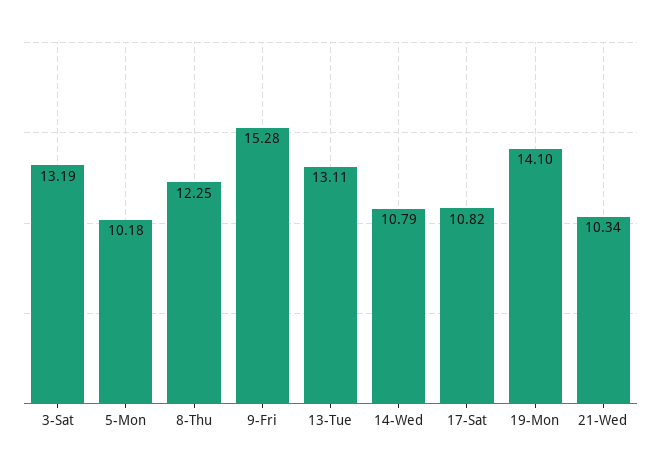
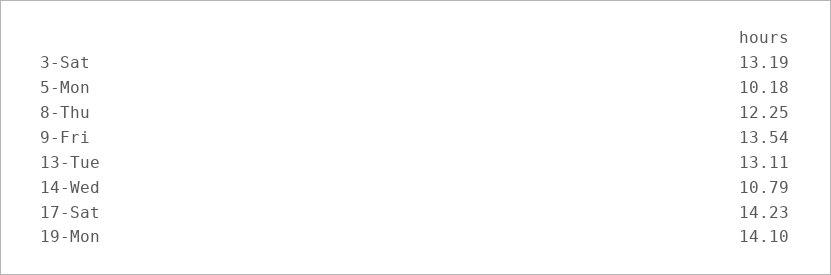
  {
    "3-Sat": 13.19,
    "5-Mon": 10.18,
    "8-Thu": 12.25,
-   "9-Fri": 15.28,
+   "9-Fri": 13.54,
    "13-Tue": 13.11,
    "14-Wed": 10.79,
-   "17-Sat": 10.82,
+   "17-Sat": 14.23,
-   "19-Mon": 14.1,
+   "19-Mon": 14.1
-   "21-Wed": 10.34
  }

